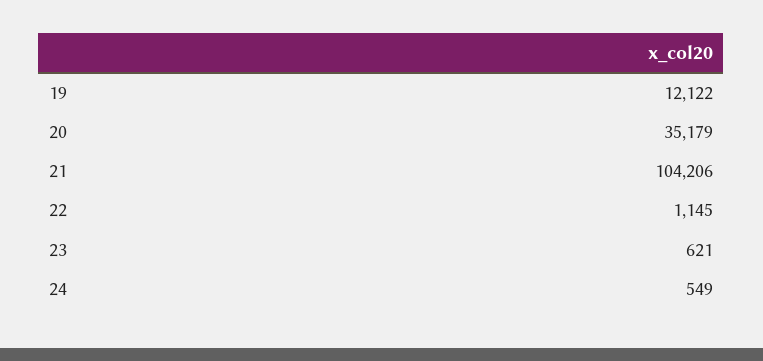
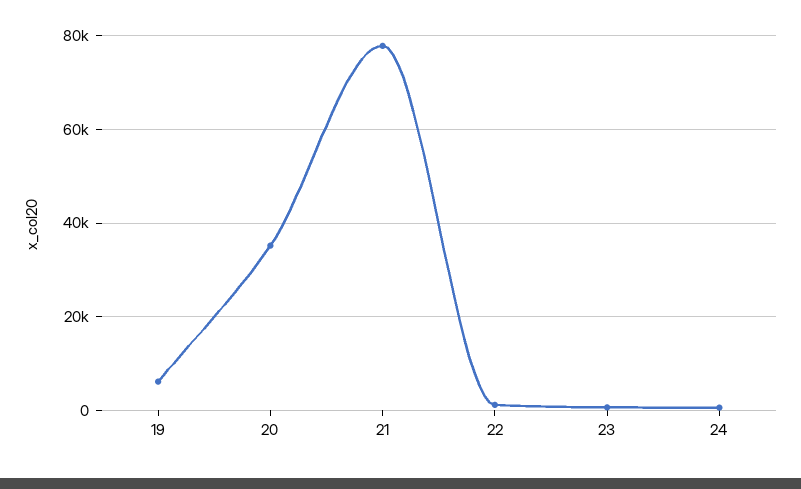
  {
-   "19": 12122,
+   "19": 6000,
    "20": 35179,
-   "21": 104206,
+   "21": 78000,
    "22": 1145,
    "23": 621,
    "24": 549
  }

